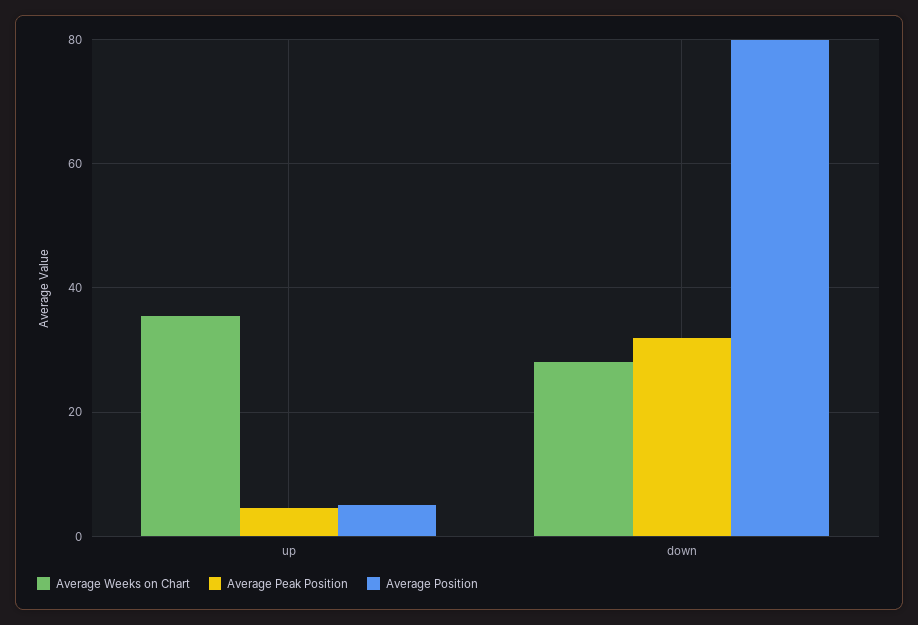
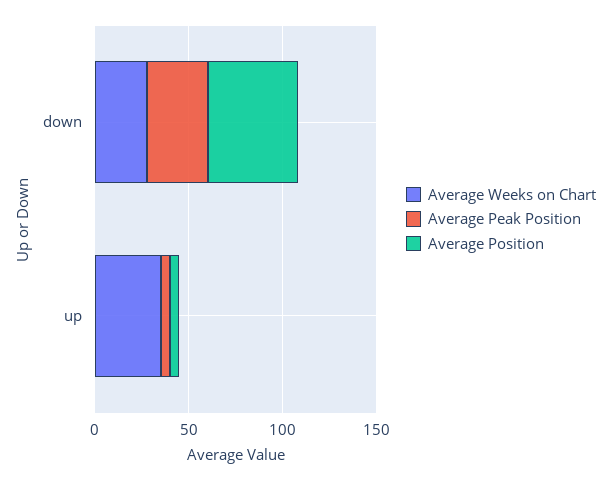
  {
    "Average Weeks on Chart": {
      "up": 36,
      "down": 28
    },
    "Average Peak Position": {
      "up": 4,
      "down": 32
    },
    "Average Position": {
      "up": 6,
-     "down": 80
+     "down": 50
    }
  }

